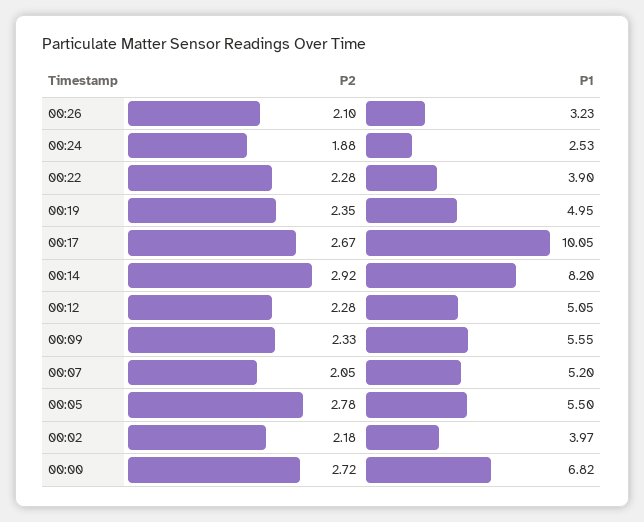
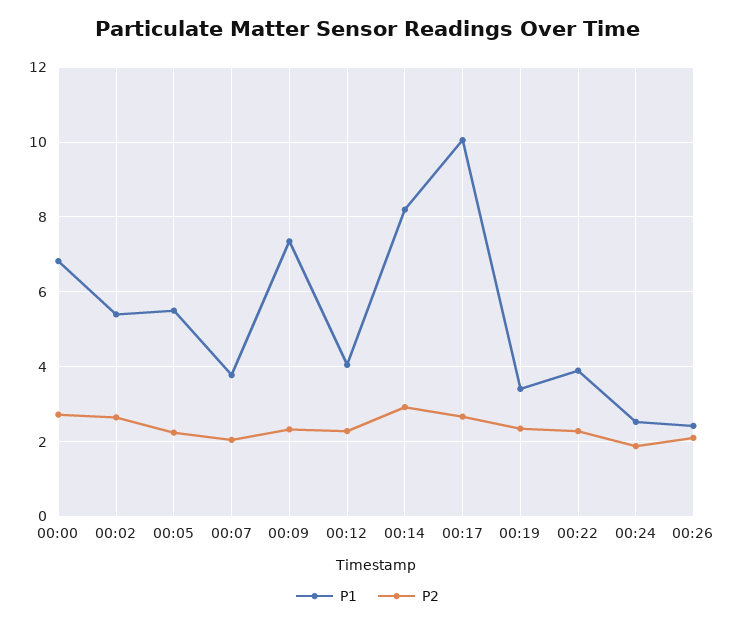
  {
    "P2": {
      "00:26": 2.1,
      "00:24": 1.88,
      "00:22": 2.28,
      "00:19": 2.35,
      "00:17": 2.67,
      "00:14": 2.92,
      "00:12": 2.28,
      "00:09": 2.33,
      "00:07": 2.05,
-     "00:05": 2.78,
+     "00:05": 2.2,
-     "00:02": 2.18,
+     "00:02": 2.6,
      "00:00": 2.72
    },
    "P1": {
-     "00:26": 3.23,
+     "00:26": 2.4,
      "00:24": 2.53,
      "00:22": 3.9,
-     "00:19": 4.95,
+     "00:19": 3.4,
      "00:17": 10.05,
      "00:14": 8.2,
-     "00:12": 5.05,
+     "00:12": 4,
-     "00:09": 5.55,
+     "00:09": 7.4,
-     "00:07": 5.2,
+     "00:07": 3.8,
      "00:05": 5.5,
-     "00:02": 3.97,
+     "00:02": 5.4,
      "00:00": 6.82
    }
  }

